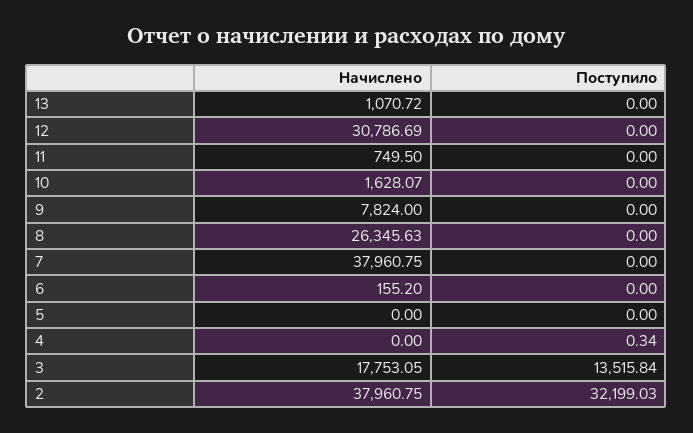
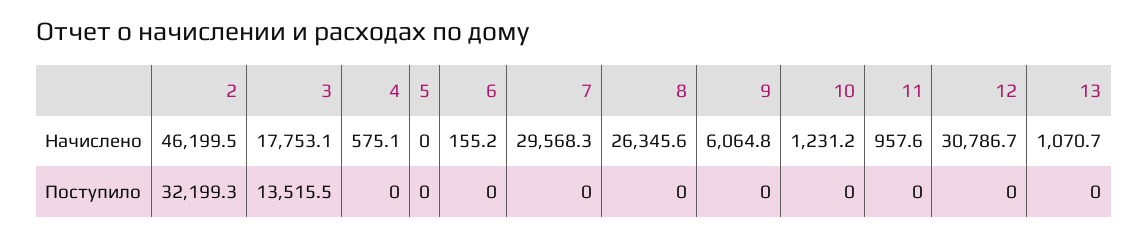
  {
    "Начислено": {
      "13": 1070.72,
      "12": 30786.69,
-     "11": 749.5,
+     "11": 957.6,
-     "10": 1628.07,
+     "10": 1231.2,
-     "9": 7824,
+     "9": 6064.8,
      "8": 26345.63,
-     "7": 37960.75,
+     "7": 29568.3,
      "6": 155.2,
      "5": 0,
-     "4": 0,
+     "4": 575.1,
      "3": 17753.05,
-     "2": 37960.75
+     "2": 46199.5
    },
    "Поступило": {
      "13": 0,
      "12": 0,
      "11": 0,
      "10": 0,
      "9": 0,
      "8": 0,
      "7": 0,
      "6": 0,
      "5": 0,
-     "4": 0.34,
+     "4": 0,
-     "3": 13515.84,
+     "3": 13515.5,
-     "2": 32199.03
+     "2": 32199.3
    }
  }

